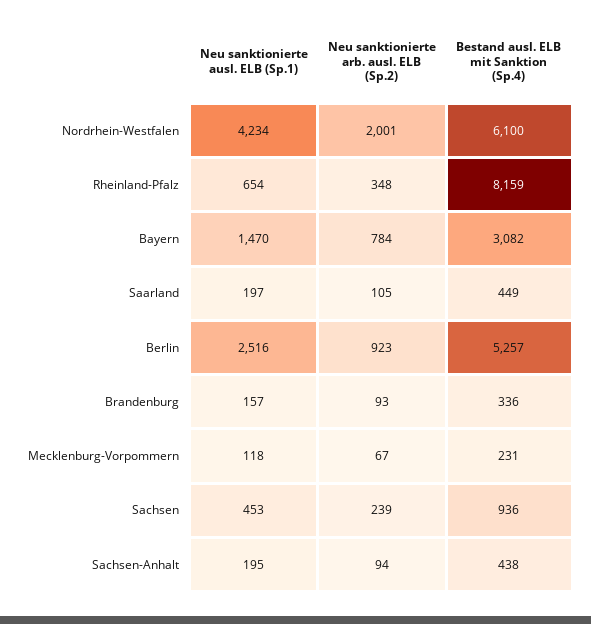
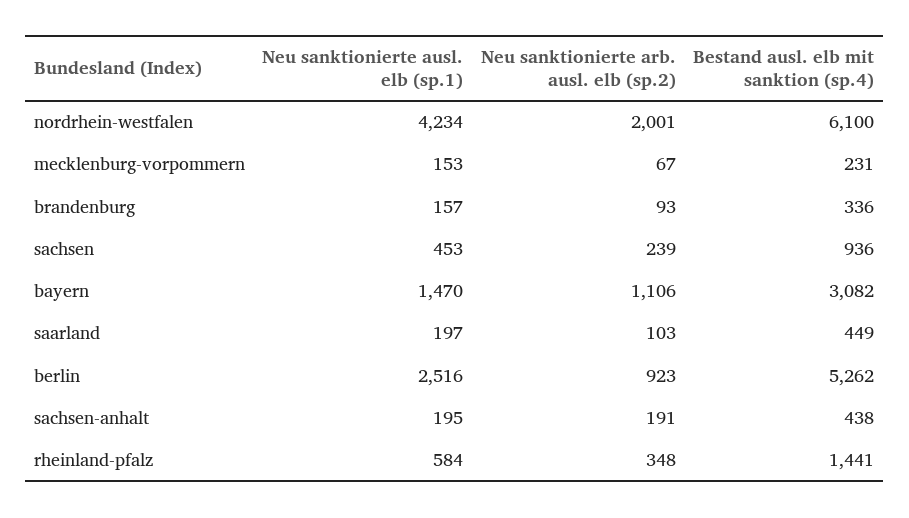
  {
    "Neu sanktionierte ausl. ELB (Sp.1)": {
      "Nordrhein-Westfalen": 4234,
-     "Rheinland-Pfalz": 654,
+     "Rheinland-Pfalz": 584,
      "Bayern": 1470,
      "Saarland": 197,
      "Berlin": 2516,
      "Brandenburg": 157,
-     "Mecklenburg-Vorpommern": 118,
+     "Mecklenburg-Vorpommern": 153,
      "Sachsen": 453,
      "Sachsen-Anhalt": 195
    },
    "Neu sanktionierte arb. ausl. ELB (Sp.2)": {
      "Nordrhein-Westfalen": 2001,
      "Rheinland-Pfalz": 348,
-     "Bayern": 784,
+     "Bayern": 1106,
-     "Saarland": 105,
+     "Saarland": 103,
      "Berlin": 923,
      "Brandenburg": 93,
      "Mecklenburg-Vorpommern": 67,
      "Sachsen": 239,
-     "Sachsen-Anhalt": 94
+     "Sachsen-Anhalt": 191
    },
    "Bestand ausl. ELB mit Sanktion (Sp.4)": {
      "Nordrhein-Westfalen": 6100,
-     "Rheinland-Pfalz": 8159,
+     "Rheinland-Pfalz": 1441,
      "Bayern": 3082,
      "Saarland": 449,
-     "Berlin": 5257,
+     "Berlin": 5262,
      "Brandenburg": 336,
      "Mecklenburg-Vorpommern": 231,
      "Sachsen": 936,
      "Sachsen-Anhalt": 438
    }
  }

